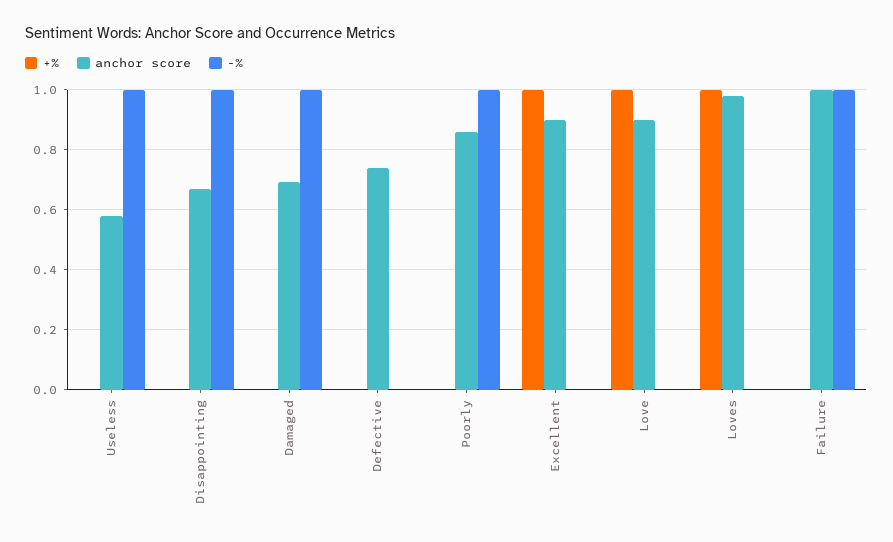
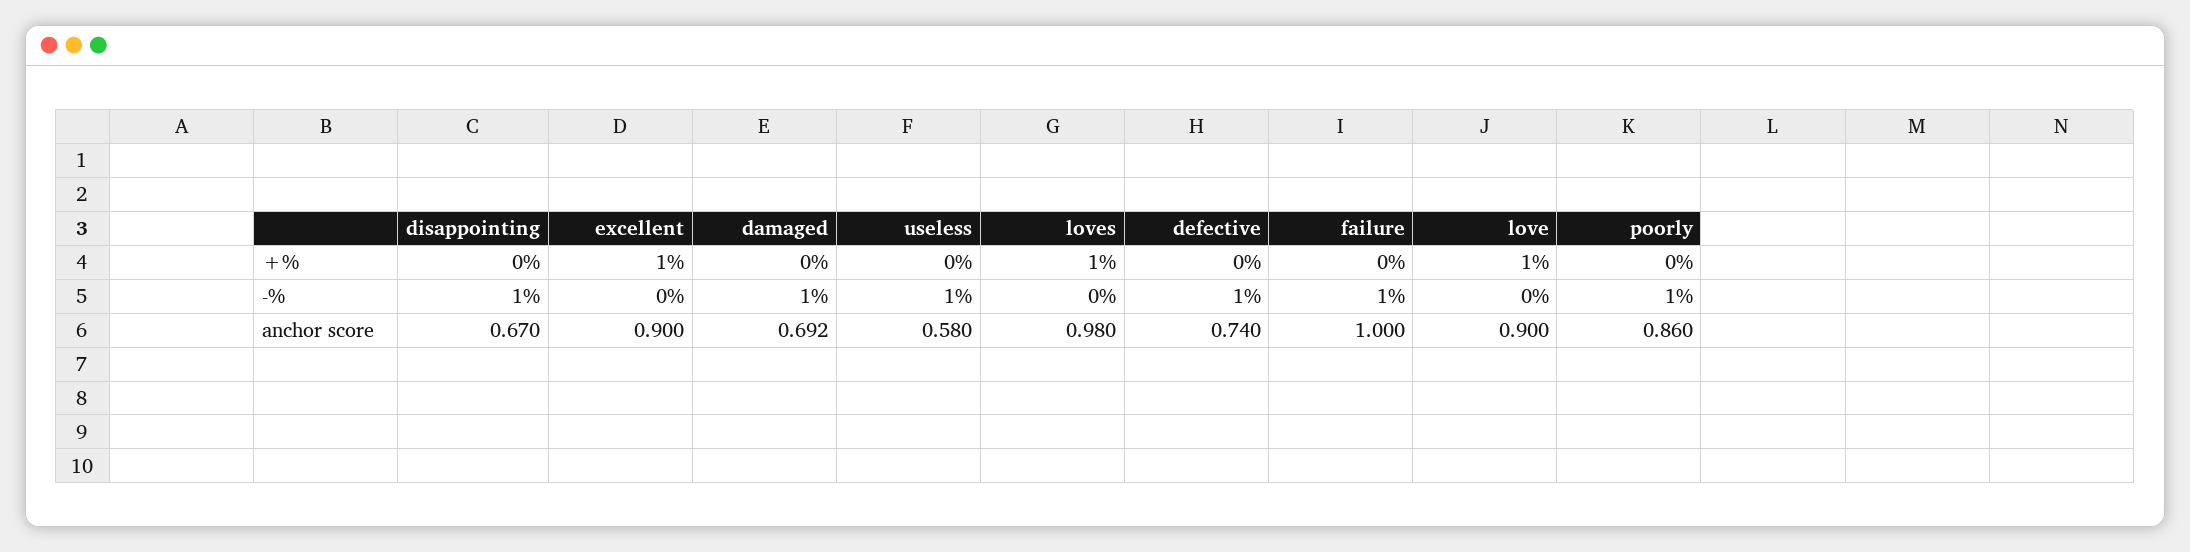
  {
    "+%": {
      "Useless": 0,
      "Disappointing": 0,
      "Damaged": 0,
      "Defective": 0,
      "Poorly": 0,
      "Excellent": 1,
      "Love": 1,
      "Loves": 1,
      "Failure": 0
    },
    "anchor score": {
      "Useless": 0.58,
      "Disappointing": 0.67,
      "Damaged": 0.692,
      "Defective": 0.74,
      "Poorly": 0.86,
      "Excellent": 0.9,
      "Love": 0.9,
      "Loves": 0.98,
      "Failure": 1
    },
    "-%": {
      "Useless": 1,
      "Disappointing": 1,
      "Damaged": 1,
-     "Defective": 0,
+     "Defective": 1,
      "Poorly": 1,
      "Excellent": 0,
      "Love": 0,
      "Loves": 0,
      "Failure": 1
    }
  }

